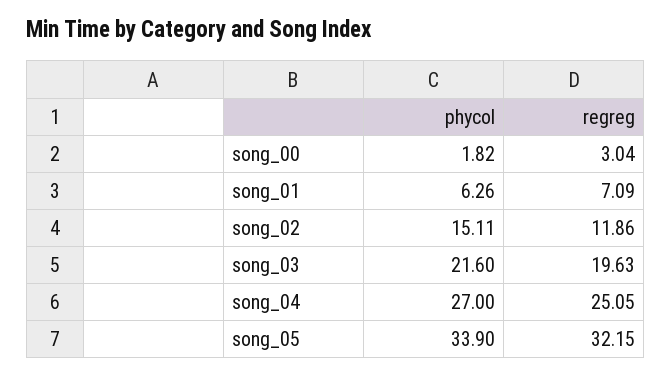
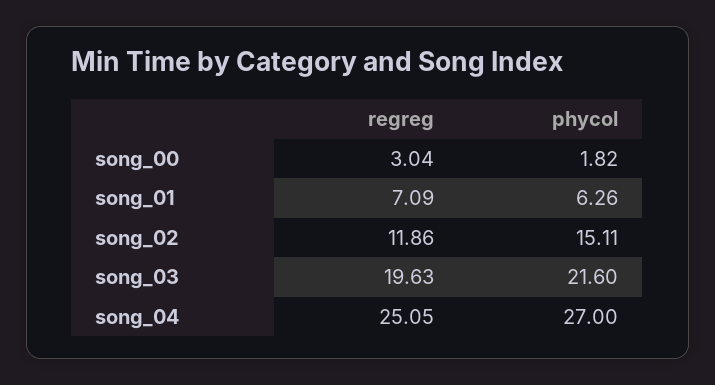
  {
    "phycol": {
      "song_00": 1.82,
      "song_01": 6.26,
      "song_02": 15.11,
      "song_03": 21.6,
-     "song_04": 27,
+     "song_04": 27
-     "song_05": 33.9
    },
    "regreg": {
      "song_00": 3.04,
      "song_01": 7.09,
      "song_02": 11.86,
      "song_03": 19.63,
-     "song_04": 25.05,
+     "song_04": 25.05
-     "song_05": 32.15
    }
  }

